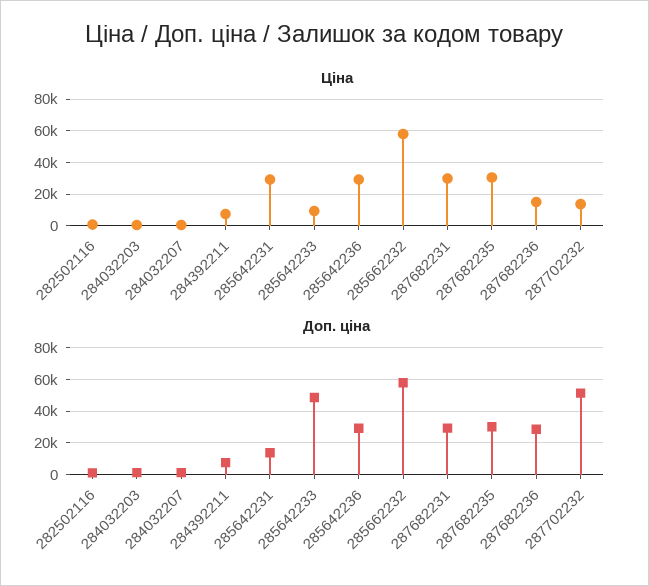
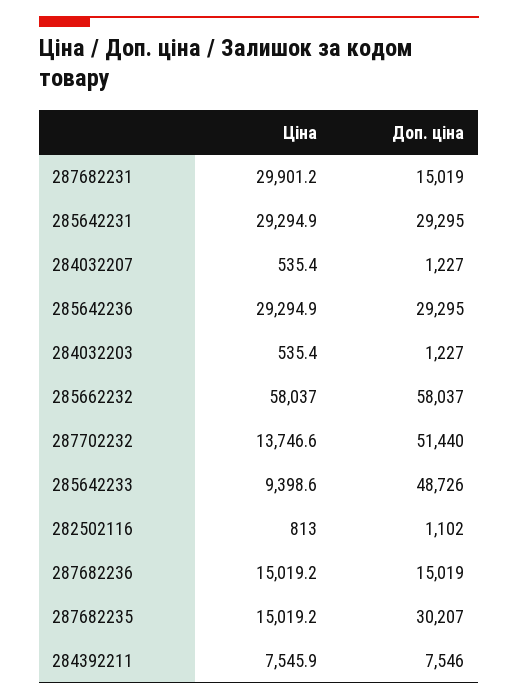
  {
    "Ціна": {
      "282502116": 813,
      "284032203": 535.4,
      "284032207": 535.4,
      "284392211": 7545.9,
      "285642231": 29294.9,
      "285642233": 9398.6,
      "285642236": 29294.9,
      "285662232": 58037,
      "287682231": 29901.2,
-     "287682235": 30000,
+     "287682235": 15019.2,
      "287682236": 15019.2,
      "287702232": 13746.6
    },
    "Доп. ціна": {
      "282502116": 1102,
      "284032203": 1227,
      "284032207": 1227,
      "284392211": 7546,
-     "285642231": 15000,
+     "285642231": 29295,
      "285642233": 48726,
      "285642236": 29295,
      "285662232": 58037,
-     "287682231": 30000,
+     "287682231": 15019,
      "287682235": 30207,
-     "287682236": 30000,
+     "287682236": 15019,
      "287702232": 51440
    }
  }

